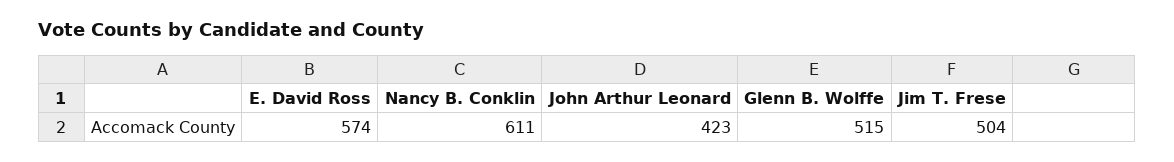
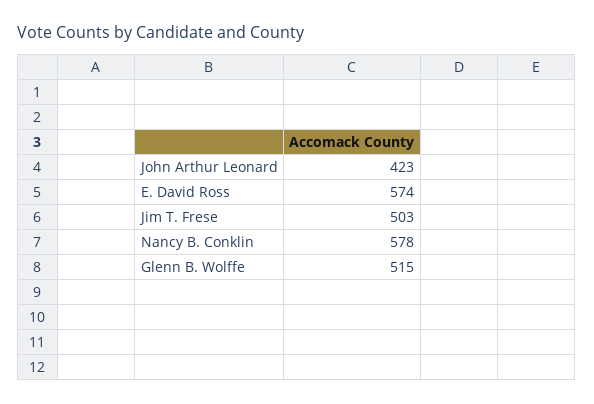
  {
    "E. David Ross": 574,
-   "Nancy B. Conklin": 611,
+   "Nancy B. Conklin": 578,
    "John Arthur Leonard": 423,
    "Glenn B. Wolffe": 515,
-   "Jim T. Frese": 504
+   "Jim T. Frese": 503
  }

